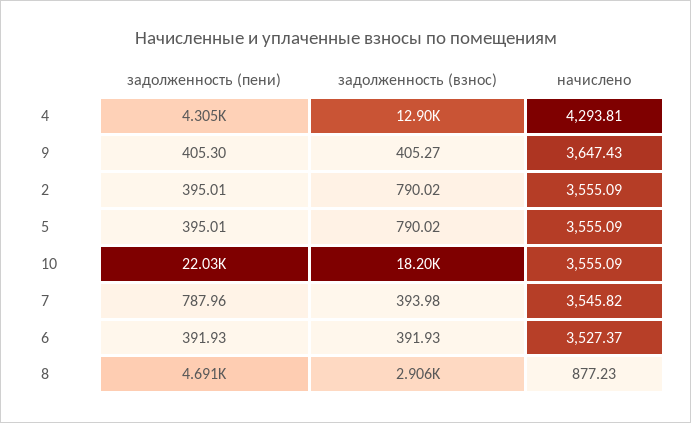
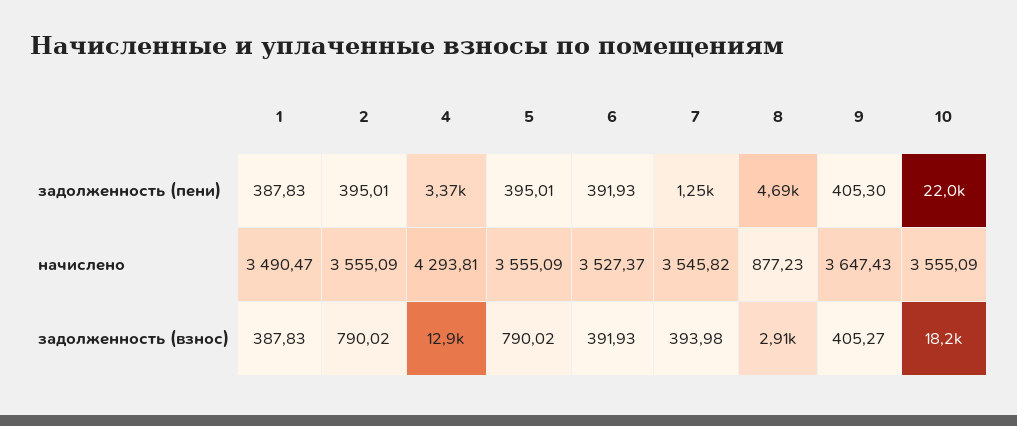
  {
    "задолженность (пени)": {
-     "4": 4305,
+     "4": 3370,
      "9": 405.3,
      "2": 395.01,
      "5": 395.01,
      "10": 22030,
-     "7": 787.96,
+     "7": 1250,
      "6": 391.93,
-     "8": 4691
+     "8": 4691,
+     "1": 387.83
    },
    "задолженность (взнос)": {
      "4": 12900,
      "9": 405.27,
      "2": 790.02,
      "5": 790.02,
      "10": 18200,
      "7": 393.98,
      "6": 391.93,
-     "8": 2906
+     "8": 2906,
+     "1": 387.83
    },
    "начислено": {
      "4": 4293.81,
      "9": 3647.43,
      "2": 3555.09,
      "5": 3555.09,
      "10": 3555.09,
      "7": 3545.82,
      "6": 3527.37,
-     "8": 877.23
+     "8": 877.23,
+     "1": 3490.47
    }
  }

